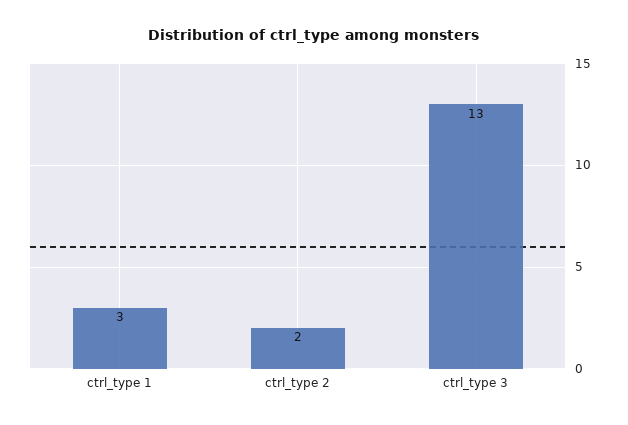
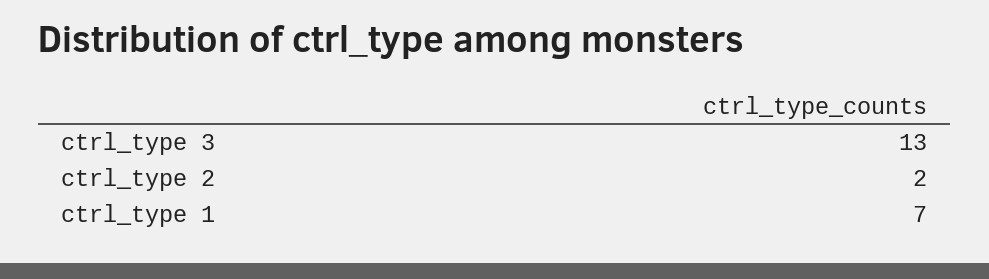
  {
-   "ctrl_type 1": 3,
+   "ctrl_type 1": 7,
    "ctrl_type 2": 2,
    "ctrl_type 3": 13
  }

